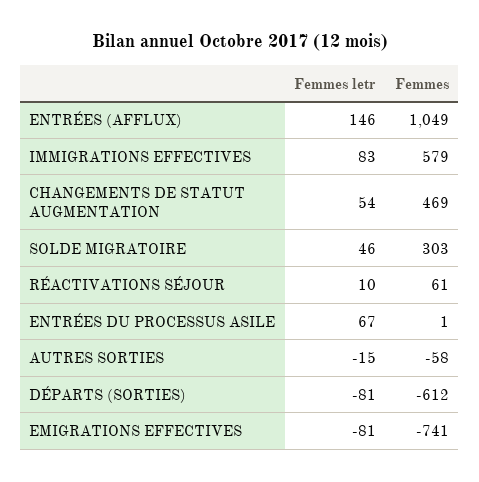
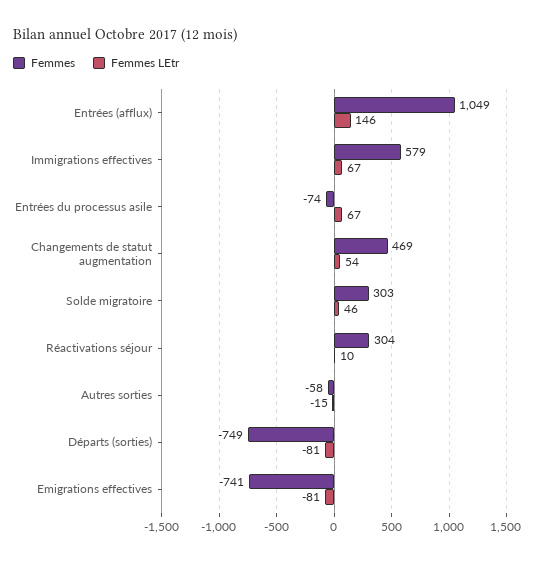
  {
    "Femmes letr": {
      "ENTRÉES (AFFLUX)": 146,
-     "IMMIGRATIONS EFFECTIVES": 83,
+     "IMMIGRATIONS EFFECTIVES": 67,
      "CHANGEMENTS DE STATUT AUGMENTATION": 54,
      "SOLDE MIGRATOIRE": 46,
      "RÉACTIVATIONS SÉJOUR": 10,
      "ENTRÉES DU PROCESSUS ASILE": 67,
      "AUTRES SORTIES": -15,
      "DÉPARTS (SORTIES)": -81,
      "EMIGRATIONS EFFECTIVES": -81
    },
    "Femmes": {
      "ENTRÉES (AFFLUX)": 1049,
      "IMMIGRATIONS EFFECTIVES": 579,
      "CHANGEMENTS DE STATUT AUGMENTATION": 469,
      "SOLDE MIGRATOIRE": 303,
-     "RÉACTIVATIONS SÉJOUR": 61,
+     "RÉACTIVATIONS SÉJOUR": 304,
-     "ENTRÉES DU PROCESSUS ASILE": 1,
+     "ENTRÉES DU PROCESSUS ASILE": -74,
      "AUTRES SORTIES": -58,
-     "DÉPARTS (SORTIES)": -612,
+     "DÉPARTS (SORTIES)": -749,
      "EMIGRATIONS EFFECTIVES": -741
    }
  }

